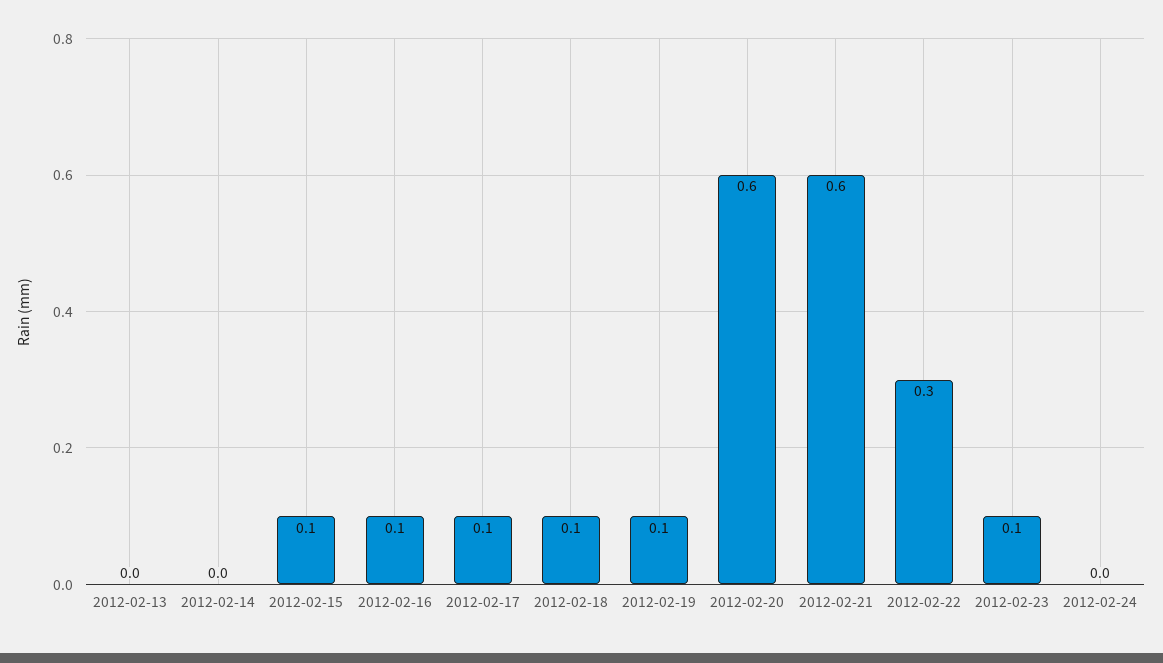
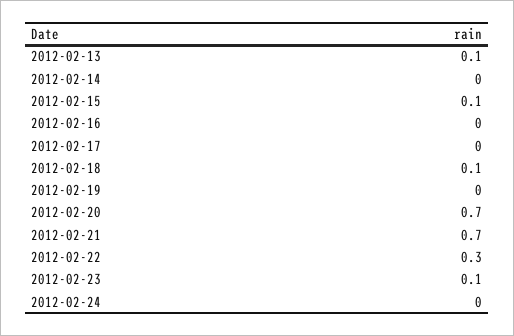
  {
-   "2012-02-13": 0,
+   "2012-02-13": 0.1,
    "2012-02-14": 0,
    "2012-02-15": 0.1,
-   "2012-02-16": 0.1,
+   "2012-02-16": 0,
-   "2012-02-17": 0.1,
+   "2012-02-17": 0,
    "2012-02-18": 0.1,
-   "2012-02-19": 0.1,
+   "2012-02-19": 0,
-   "2012-02-20": 0.6,
+   "2012-02-20": 0.7,
-   "2012-02-21": 0.6,
+   "2012-02-21": 0.7,
    "2012-02-22": 0.3,
    "2012-02-23": 0.1,
    "2012-02-24": 0
  }

